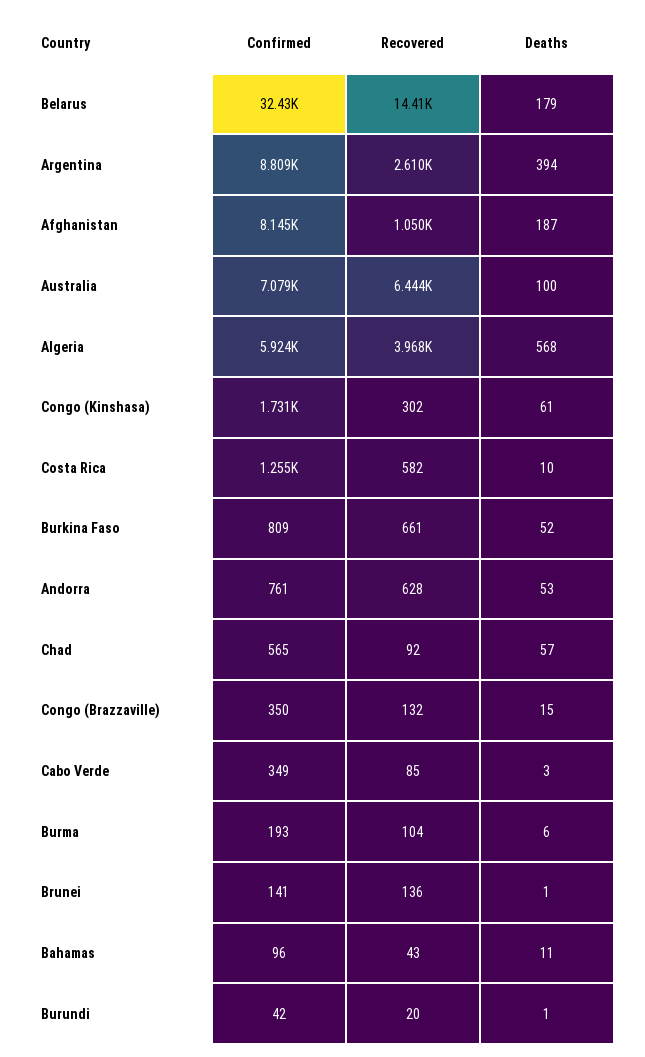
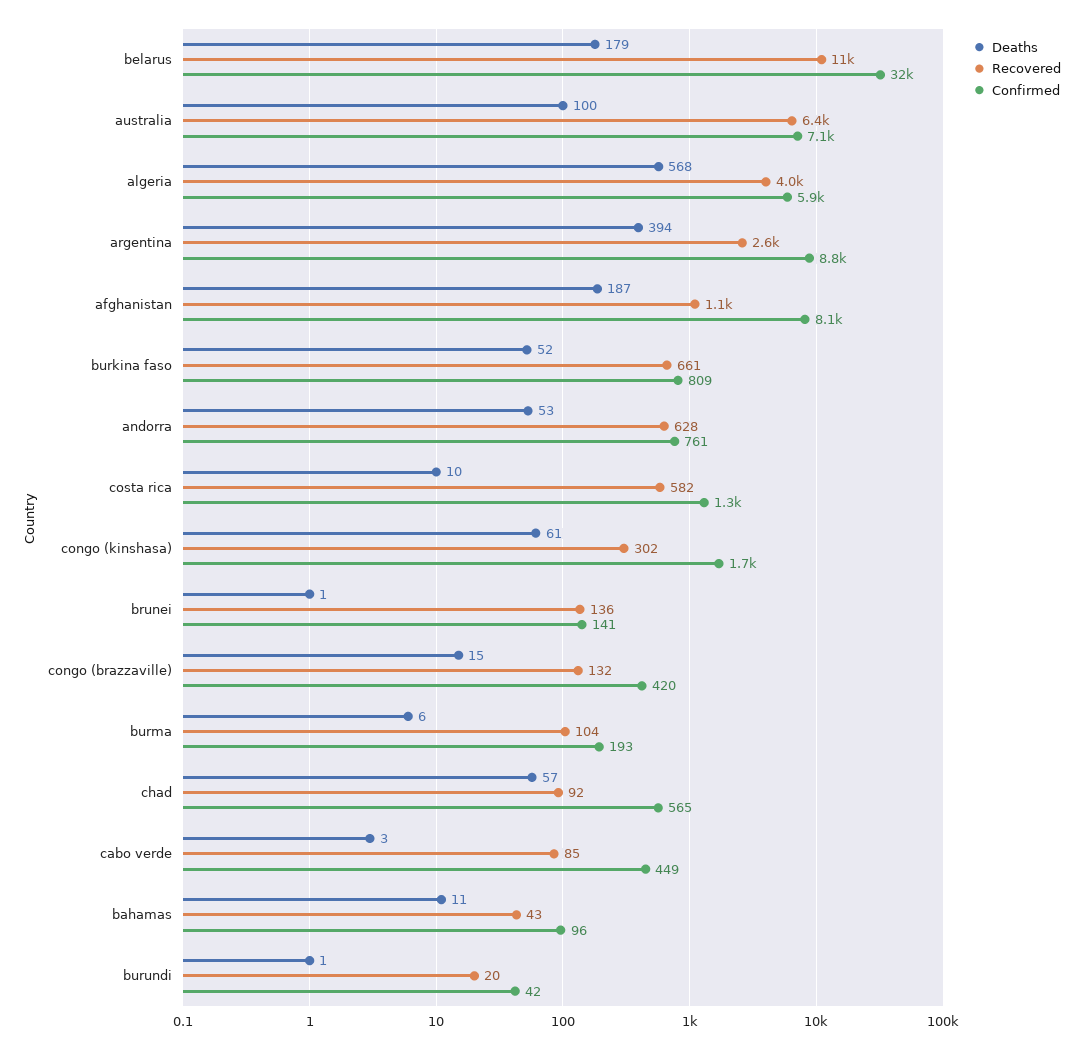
  {
    "Confirmed": {
      "Belarus": 32430,
      "Argentina": 8809,
      "Afghanistan": 8145,
      "Australia": 7079,
      "Algeria": 5924,
      "Congo (Kinshasa)": 1731,
      "Costa Rica": 1255,
      "Burkina Faso": 809,
      "Andorra": 761,
      "Chad": 565,
-     "Congo (Brazzaville)": 350,
+     "Congo (Brazzaville)": 420,
-     "Cabo Verde": 349,
+     "Cabo Verde": 449,
      "Burma": 193,
      "Brunei": 141,
      "Bahamas": 96,
      "Burundi": 42
    },
    "Recovered": {
-     "Belarus": 14410,
+     "Belarus": 11000,
      "Argentina": 2610,
      "Afghanistan": 1050,
      "Australia": 6444,
      "Algeria": 3968,
      "Congo (Kinshasa)": 302,
      "Costa Rica": 582,
      "Burkina Faso": 661,
      "Andorra": 628,
      "Chad": 92,
      "Congo (Brazzaville)": 132,
      "Cabo Verde": 85,
      "Burma": 104,
      "Brunei": 136,
      "Bahamas": 43,
      "Burundi": 20
    },
    "Deaths": {
      "Belarus": 179,
      "Argentina": 394,
      "Afghanistan": 187,
      "Australia": 100,
      "Algeria": 568,
      "Congo (Kinshasa)": 61,
      "Costa Rica": 10,
      "Burkina Faso": 52,
      "Andorra": 53,
      "Chad": 57,
      "Congo (Brazzaville)": 15,
      "Cabo Verde": 3,
      "Burma": 6,
      "Brunei": 1,
      "Bahamas": 11,
      "Burundi": 1
    }
  }

